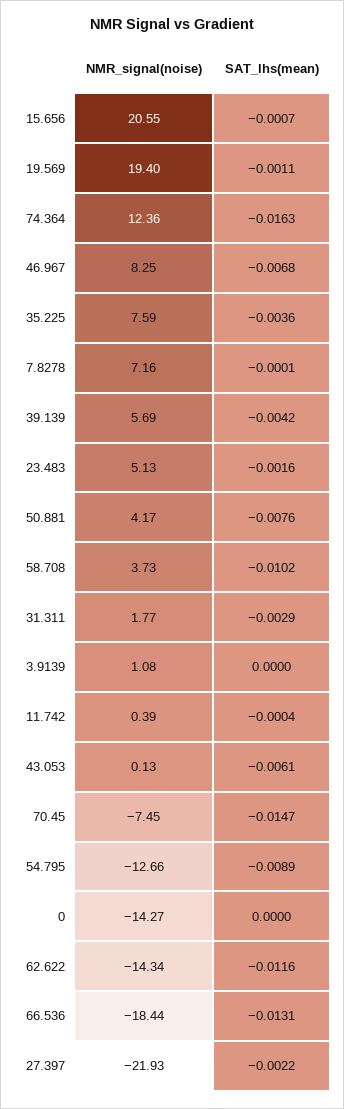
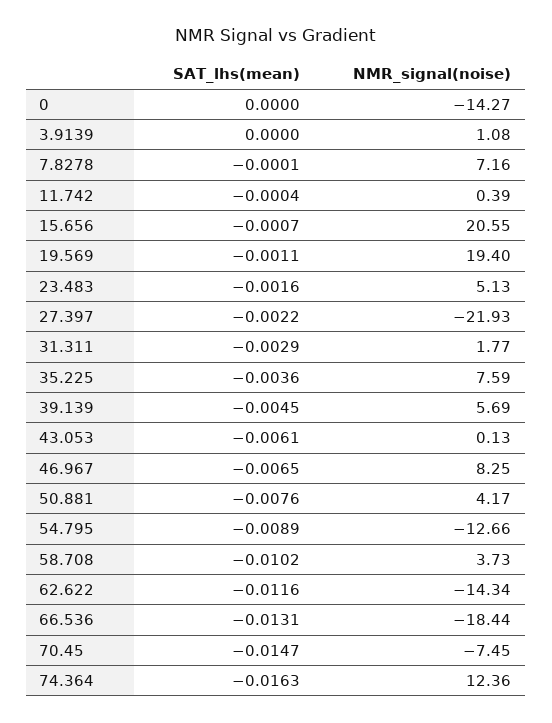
  {
    "NMR_signal(noise)": {
      "15.656": 20.55,
      "19.569": 19.4,
      "74.364": 12.36,
      "46.967": 8.25,
      "35.225": 7.59,
      "7.8278": 7.16,
      "39.139": 5.69,
      "23.483": 5.13,
      "50.881": 4.17,
      "58.708": 3.73,
      "31.311": 1.77,
      "3.9139": 1.08,
      "11.742": 0.39,
      "43.053": 0.13,
      "70.45": -7.45,
      "54.795": -12.66,
      "0": -14.27,
      "62.622": -14.34,
      "66.536": -18.44,
      "27.397": -21.93
    },
    "SAT_lhs(mean)": {
      "15.656": -0.0007,
      "19.569": -0.0011,
      "74.364": -0.0163,
-     "46.967": -0.0068,
+     "46.967": -0.0065,
      "35.225": -0.0036,
      "7.8278": -0.0001,
-     "39.139": -0.0042,
+     "39.139": -0.0045,
      "23.483": -0.0016,
      "50.881": -0.0076,
      "58.708": -0.0102,
      "31.311": -0.0029,
      "3.9139": 0,
      "11.742": -0.0004,
      "43.053": -0.0061,
      "70.45": -0.0147,
      "54.795": -0.0089,
      "0": 0,
      "62.622": -0.0116,
      "66.536": -0.0131,
      "27.397": -0.0022
    }
  }

